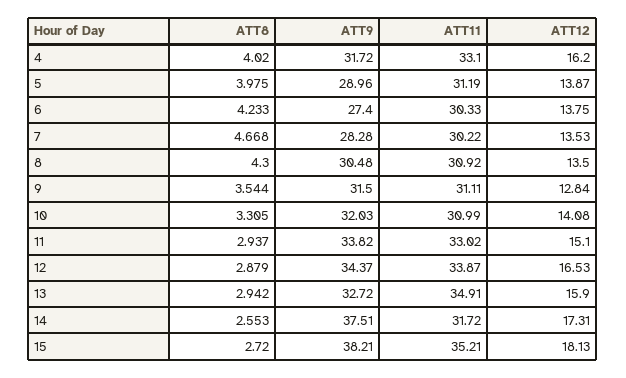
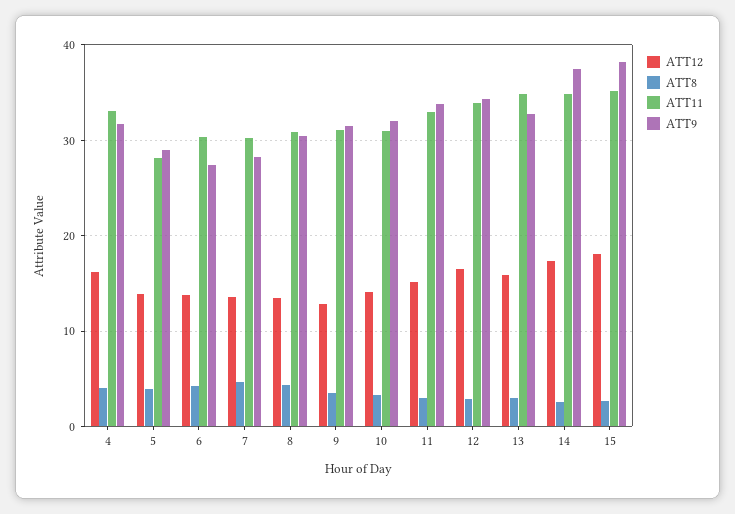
  {
    "ATT8": {
      "4": 4.02,
      "5": 3.975,
      "6": 4.233,
      "7": 4.668,
      "8": 4.3,
      "9": 3.544,
      "10": 3.305,
      "11": 2.937,
      "12": 2.879,
      "13": 2.942,
      "14": 2.553,
      "15": 2.72
    },
    "ATT9": {
      "4": 31.72,
      "5": 28.96,
      "6": 27.4,
      "7": 28.28,
      "8": 30.48,
      "9": 31.5,
      "10": 32.03,
      "11": 33.82,
      "12": 34.37,
      "13": 32.72,
      "14": 37.51,
      "15": 38.21
    },
    "ATT11": {
      "4": 33.1,
-     "5": 31.19,
+     "5": 28,
      "6": 30.33,
      "7": 30.22,
      "8": 30.92,
      "9": 31.11,
      "10": 30.99,
      "11": 33.02,
      "12": 33.87,
      "13": 34.91,
-     "14": 31.72,
+     "14": 35,
      "15": 35.21
    },
    "ATT12": {
      "4": 16.2,
      "5": 13.87,
      "6": 13.75,
      "7": 13.53,
      "8": 13.5,
      "9": 12.84,
      "10": 14.08,
      "11": 15.1,
      "12": 16.53,
      "13": 15.9,
      "14": 17.31,
      "15": 18.13
    }
  }

